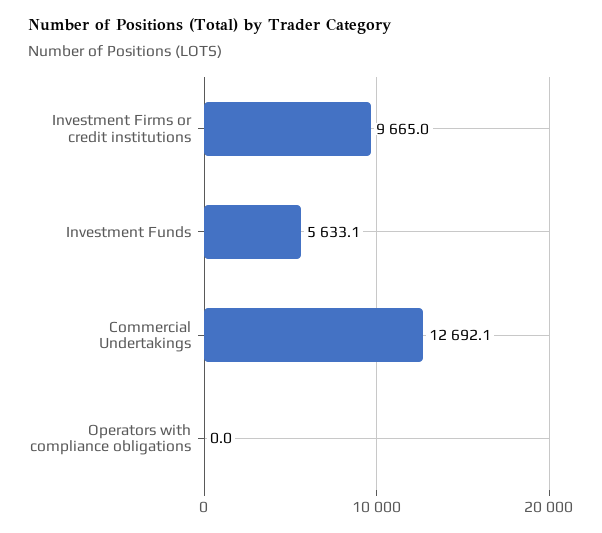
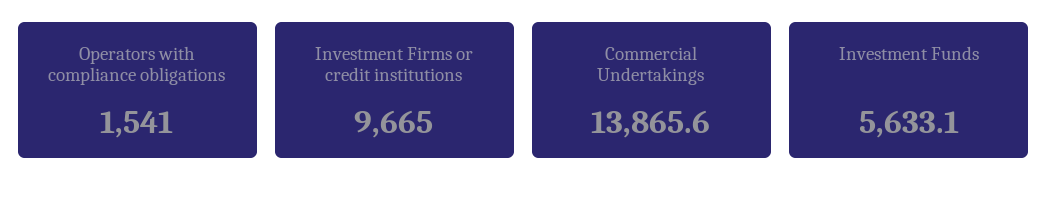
  {
    "Investment Firms or credit institutions": 9665,
    "Investment Funds": 5633.1,
-   "Commercial Undertakings": 12692.1,
+   "Commercial Undertakings": 13865.6,
-   "Operators with compliance obligations": 0
+   "Operators with compliance obligations": 1541
  }

